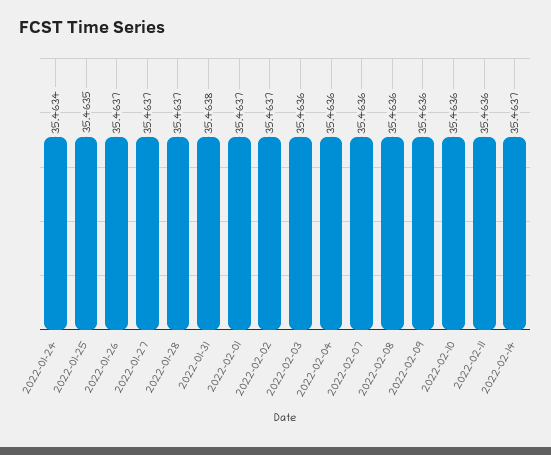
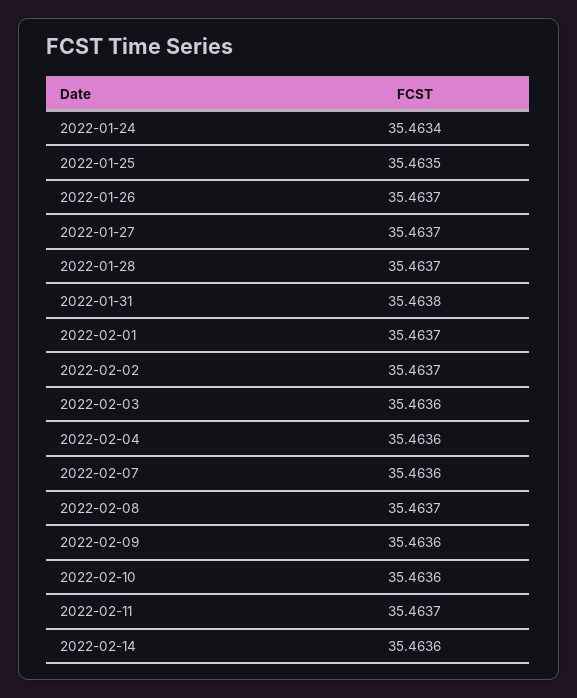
  {
    "2022-01-24": 35.4634,
    "2022-01-25": 35.4635,
    "2022-01-26": 35.4637,
    "2022-01-27": 35.4637,
    "2022-01-28": 35.4637,
    "2022-01-31": 35.4638,
    "2022-02-01": 35.4637,
    "2022-02-02": 35.4637,
    "2022-02-03": 35.4636,
    "2022-02-04": 35.4636,
    "2022-02-07": 35.4636,
-   "2022-02-08": 35.4636,
+   "2022-02-08": 35.4637,
    "2022-02-09": 35.4636,
    "2022-02-10": 35.4636,
-   "2022-02-11": 35.4636,
+   "2022-02-11": 35.4637,
-   "2022-02-14": 35.4637
+   "2022-02-14": 35.4636
  }

